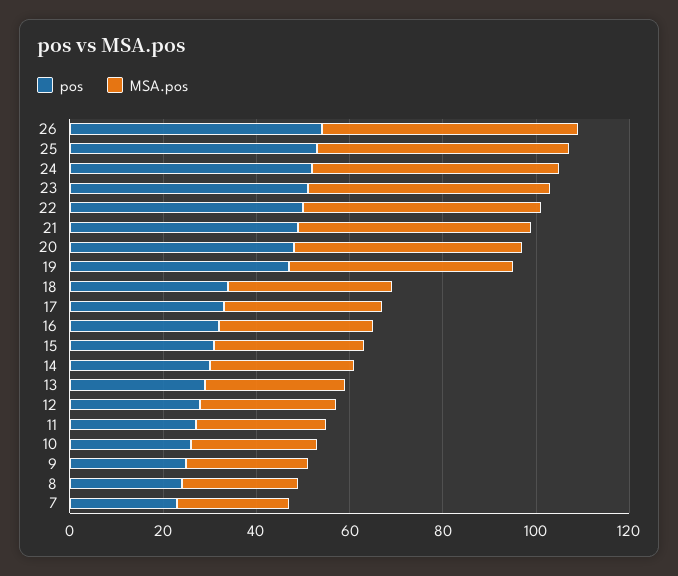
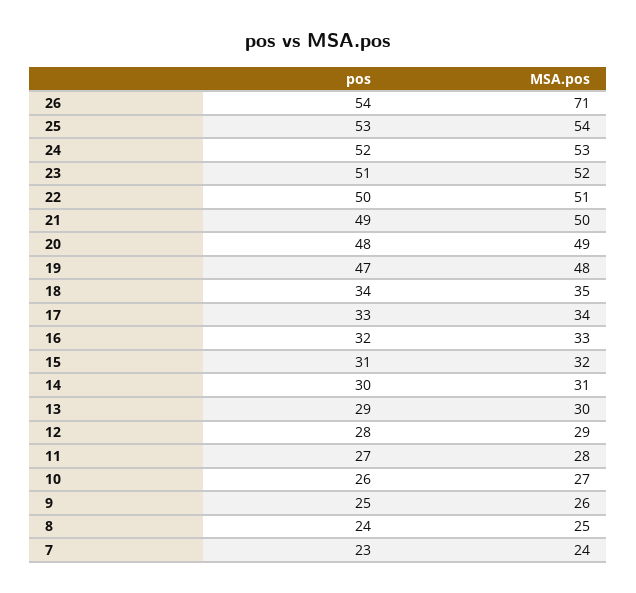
  {
    "pos": {
      "26": 54,
      "25": 53,
      "24": 52,
      "23": 51,
      "22": 50,
      "21": 49,
      "20": 48,
      "19": 47,
      "18": 34,
      "17": 33,
      "16": 32,
      "15": 31,
      "14": 30,
      "13": 29,
      "12": 28,
      "11": 27,
      "10": 26,
      "9": 25,
      "8": 24,
      "7": 23
    },
    "MSA.pos": {
-     "26": 55,
+     "26": 71,
      "25": 54,
      "24": 53,
      "23": 52,
      "22": 51,
      "21": 50,
      "20": 49,
      "19": 48,
      "18": 35,
      "17": 34,
      "16": 33,
      "15": 32,
      "14": 31,
      "13": 30,
      "12": 29,
      "11": 28,
      "10": 27,
      "9": 26,
      "8": 25,
      "7": 24
    }
  }

